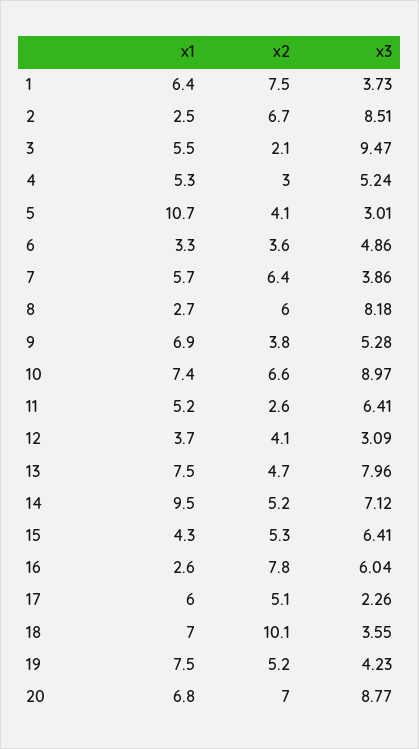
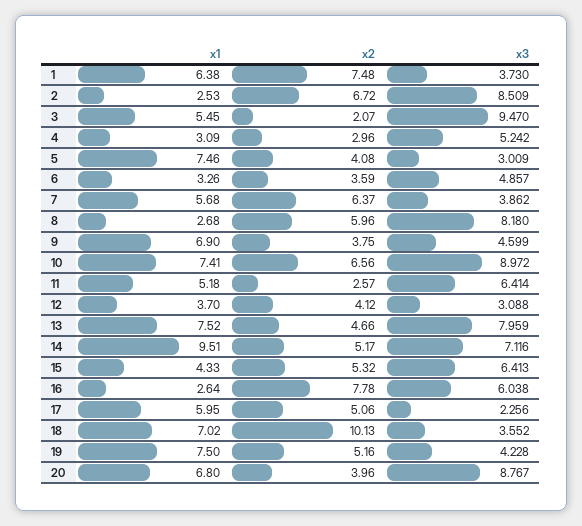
  {
    "x1": {
      "1": 6.38,
      "2": 2.53,
      "3": 5.45,
-     "4": 5.3,
+     "4": 3.09,
-     "5": 10.7,
+     "5": 7.46,
      "6": 3.26,
      "7": 5.68,
      "8": 2.68,
      "9": 6.9,
      "10": 7.41,
      "11": 5.18,
      "12": 3.7,
      "13": 7.52,
      "14": 9.51,
      "15": 4.33,
      "16": 2.64,
      "17": 5.95,
      "18": 7.02,
      "19": 7.5,
      "20": 6.8
    },
    "x2": {
      "1": 7.48,
      "2": 6.72,
      "3": 2.07,
      "4": 2.96,
      "5": 4.08,
      "6": 3.59,
      "7": 6.37,
      "8": 5.96,
      "9": 3.75,
      "10": 6.56,
      "11": 2.57,
      "12": 4.12,
      "13": 4.66,
      "14": 5.17,
      "15": 5.32,
      "16": 7.78,
      "17": 5.06,
      "18": 10.13,
      "19": 5.16,
-     "20": 7
+     "20": 3.96
    },
    "x3": {
      "1": 3.73,
      "2": 8.509,
      "3": 9.47,
      "4": 5.242,
      "5": 3.009,
      "6": 4.857,
      "7": 3.862,
      "8": 8.18,
-     "9": 5.28,
+     "9": 4.599,
      "10": 8.972,
      "11": 6.414,
      "12": 3.088,
      "13": 7.959,
      "14": 7.116,
      "15": 6.413,
      "16": 6.038,
      "17": 2.256,
      "18": 3.552,
      "19": 4.228,
      "20": 8.767
    }
  }

